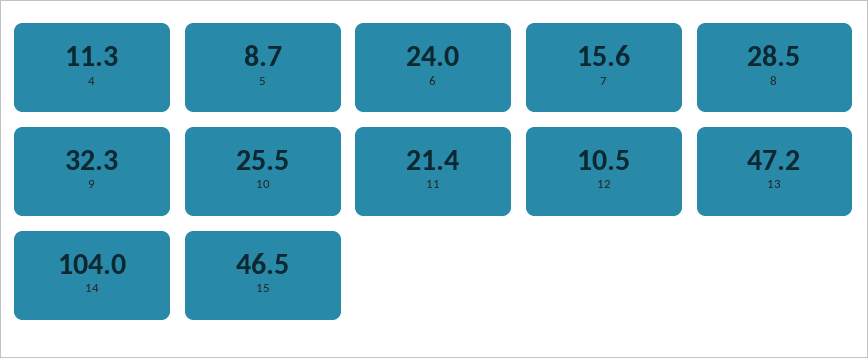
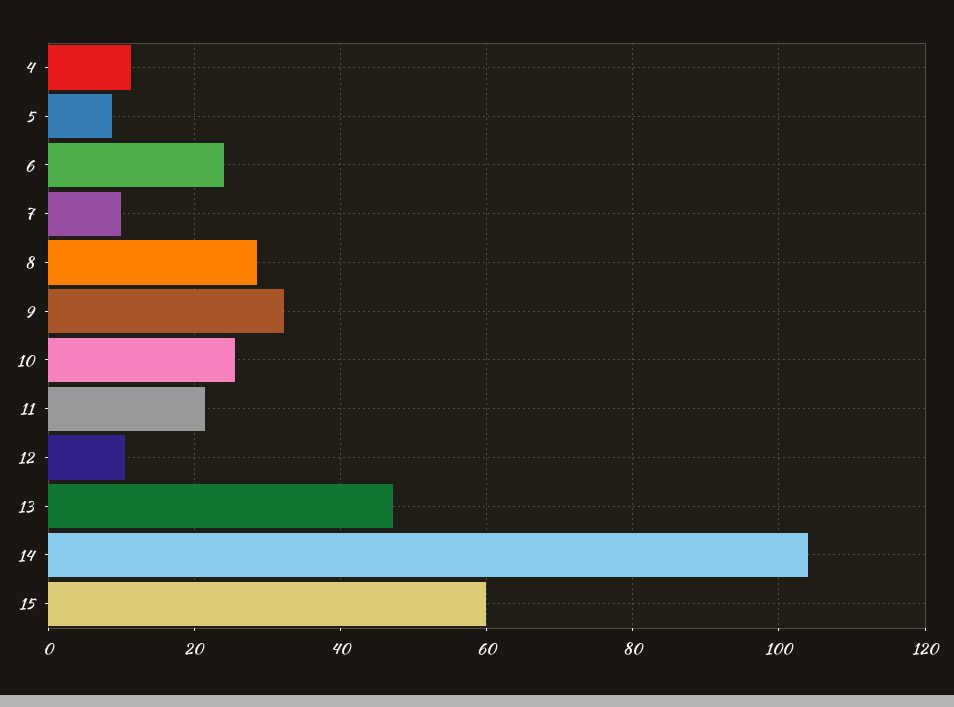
  {
    "4": 11.3,
    "5": 8.7,
    "6": 24,
-   "7": 15.6,
+   "7": 10,
    "8": 28.5,
    "9": 32.3,
    "10": 25.5,
    "11": 21.4,
    "12": 10.5,
    "13": 47.2,
    "14": 104,
-   "15": 46.5
+   "15": 60
  }

